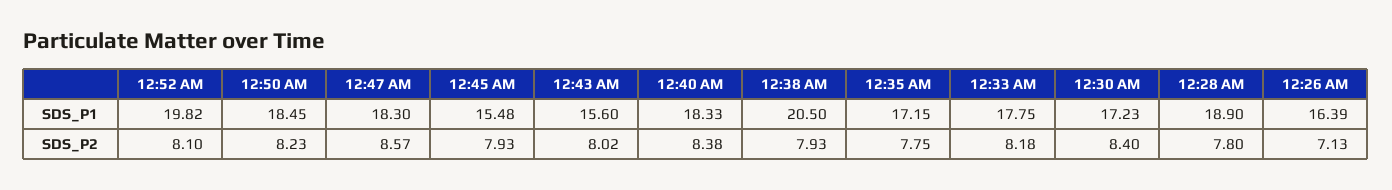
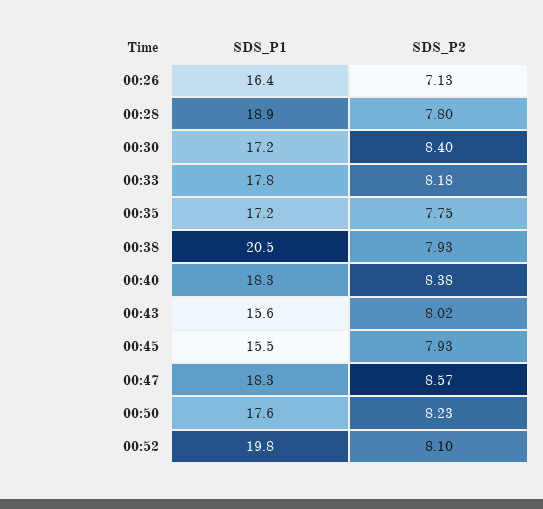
  {
    "12:52 AM": {
      "SDS_P1": 19.82,
      "SDS_P2": 8.1
    },
    "12:50 AM": {
-     "SDS_P1": 18.45,
+     "SDS_P1": 17.6,
      "SDS_P2": 8.23
    },
    "12:47 AM": {
      "SDS_P1": 18.3,
      "SDS_P2": 8.57
    },
    "12:45 AM": {
      "SDS_P1": 15.48,
      "SDS_P2": 7.93
    },
    "12:43 AM": {
      "SDS_P1": 15.6,
      "SDS_P2": 8.02
    },
    "12:40 AM": {
      "SDS_P1": 18.33,
      "SDS_P2": 8.38
    },
    "12:38 AM": {
      "SDS_P1": 20.5,
      "SDS_P2": 7.93
    },
    "12:35 AM": {
      "SDS_P1": 17.15,
      "SDS_P2": 7.75
    },
    "12:33 AM": {
      "SDS_P1": 17.75,
      "SDS_P2": 8.18
    },
    "12:30 AM": {
      "SDS_P1": 17.23,
      "SDS_P2": 8.4
    },
    "12:28 AM": {
      "SDS_P1": 18.9,
      "SDS_P2": 7.8
    },
    "12:26 AM": {
      "SDS_P1": 16.39,
      "SDS_P2": 7.13
    }
  }

